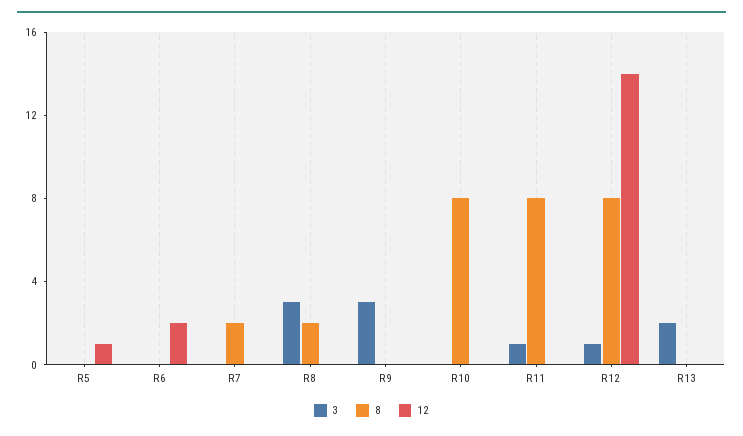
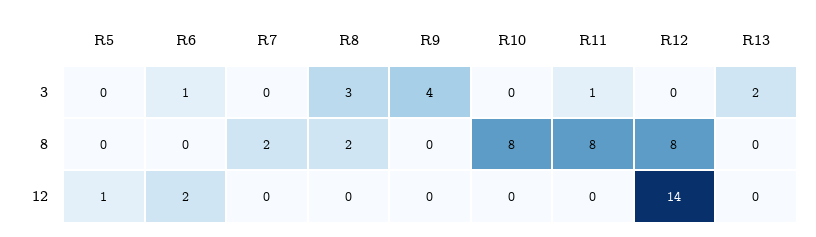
  {
    "3": {
      "R5": 0,
-     "R6": 0,
+     "R6": 1,
      "R7": 0,
      "R8": 3,
-     "R9": 3,
+     "R9": 4,
      "R10": 0,
      "R11": 1,
-     "R12": 1,
+     "R12": 0,
      "R13": 2
    },
    "8": {
      "R5": 0,
      "R6": 0,
      "R7": 2,
      "R8": 2,
      "R9": 0,
      "R10": 8,
      "R11": 8,
      "R12": 8,
      "R13": 0
    },
    "12": {
      "R5": 1,
      "R6": 2,
      "R7": 0,
      "R8": 0,
      "R9": 0,
      "R10": 0,
      "R11": 0,
      "R12": 14,
      "R13": 0
    }
  }

